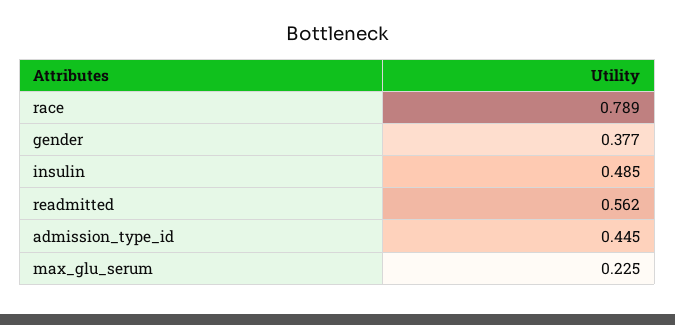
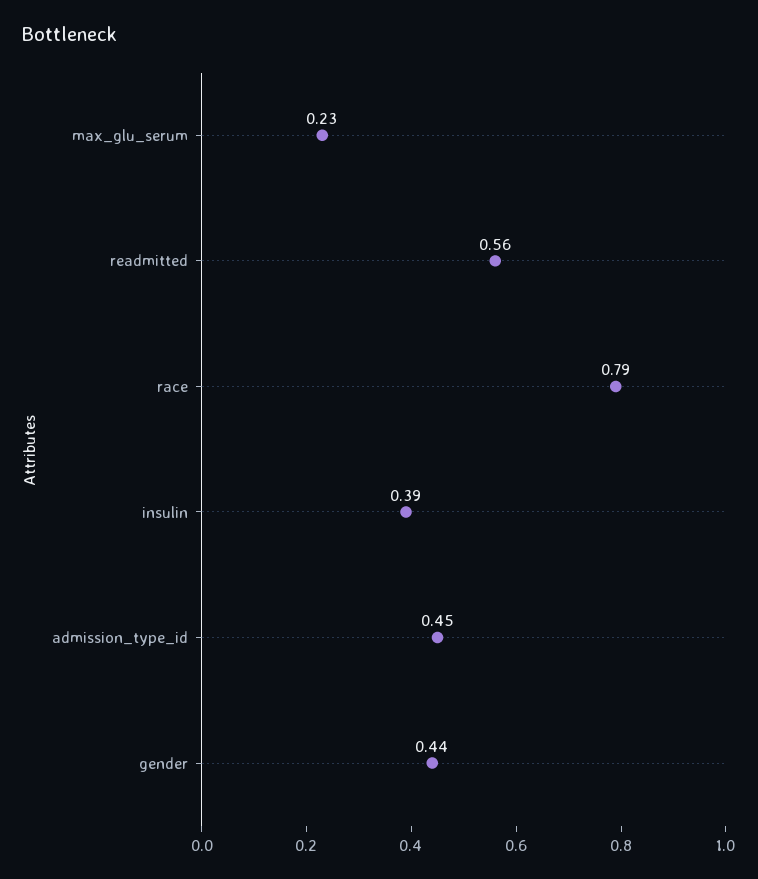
  {
    "race": 0.789,
-   "gender": 0.377,
+   "gender": 0.44,
-   "insulin": 0.485,
+   "insulin": 0.39,
    "readmitted": 0.562,
    "admission_type_id": 0.445,
    "max_glu_serum": 0.225
  }

